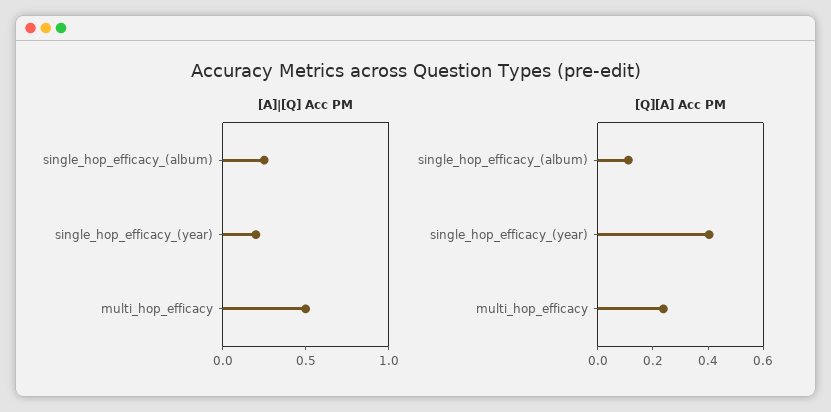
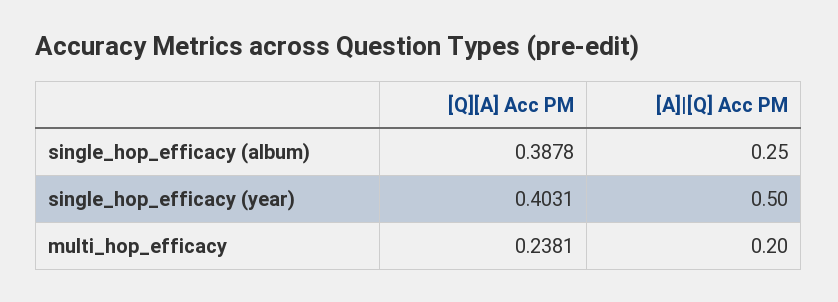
  {
    "[A]|[Q] Acc PM": {
      "single_hop_efficacy_(album)": 0.25,
-     "single_hop_efficacy_(year)": 0.2,
+     "single_hop_efficacy_(year)": 0.5,
-     "multi_hop_efficacy": 0.5
+     "multi_hop_efficacy": 0.2
    },
    "[Q][A] Acc PM": {
-     "single_hop_efficacy_(album)": 0.1,
+     "single_hop_efficacy_(album)": 0.3878,
      "single_hop_efficacy_(year)": 0.4031,
      "multi_hop_efficacy": 0.2381
    }
  }

